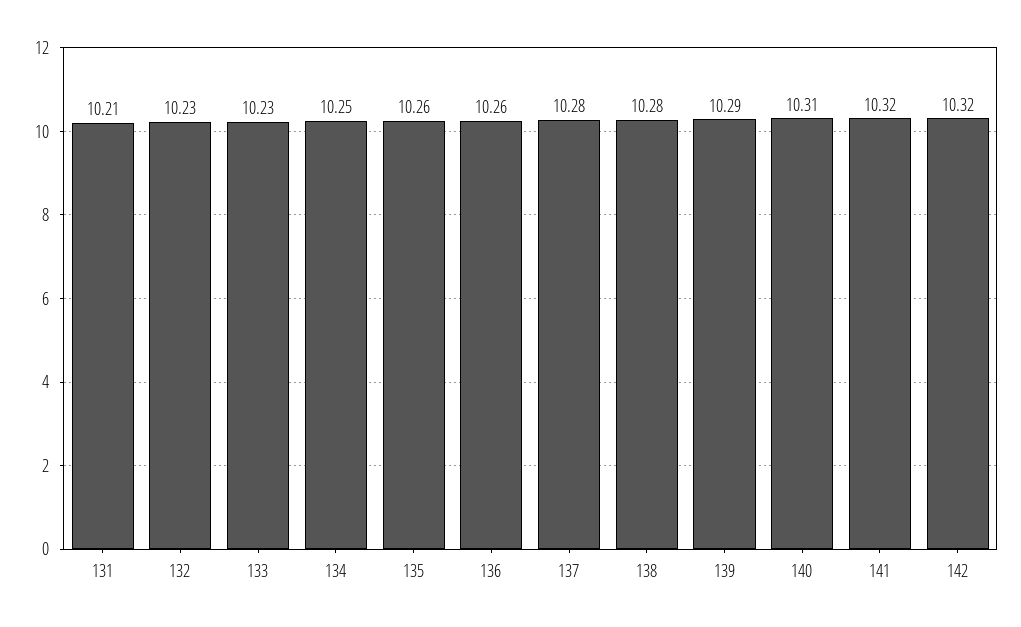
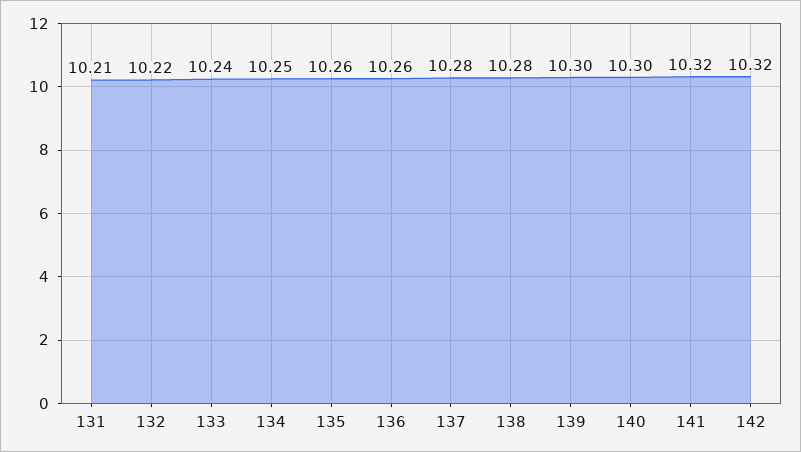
  {
    "131": 10.21,
-   "132": 10.23,
+   "132": 10.22,
-   "133": 10.23,
+   "133": 10.24,
    "134": 10.25,
    "135": 10.26,
    "136": 10.26,
    "137": 10.28,
    "138": 10.28,
-   "139": 10.29,
+   "139": 10.3,
-   "140": 10.31,
+   "140": 10.3,
    "141": 10.32,
    "142": 10.32
  }

